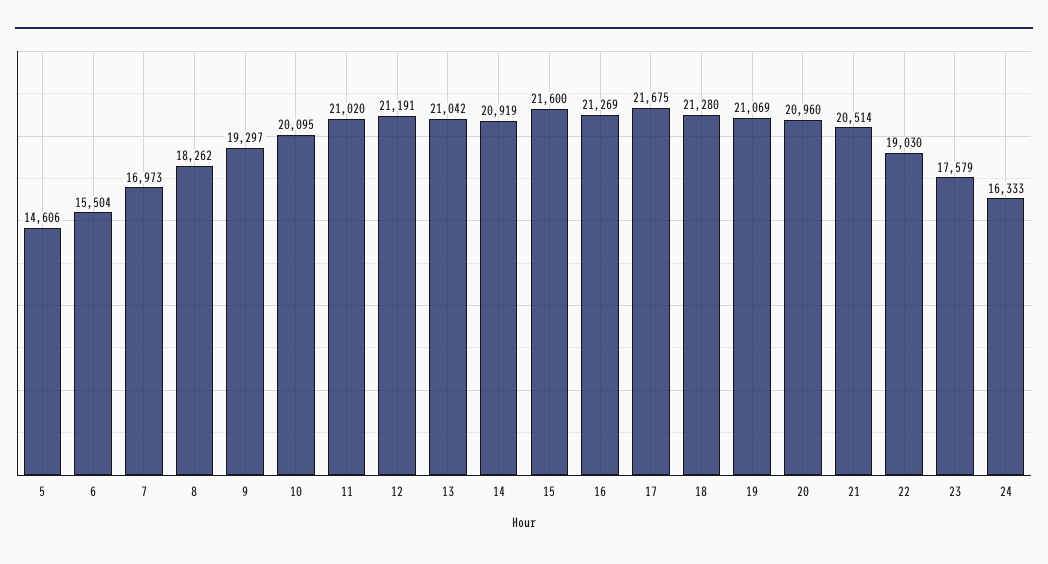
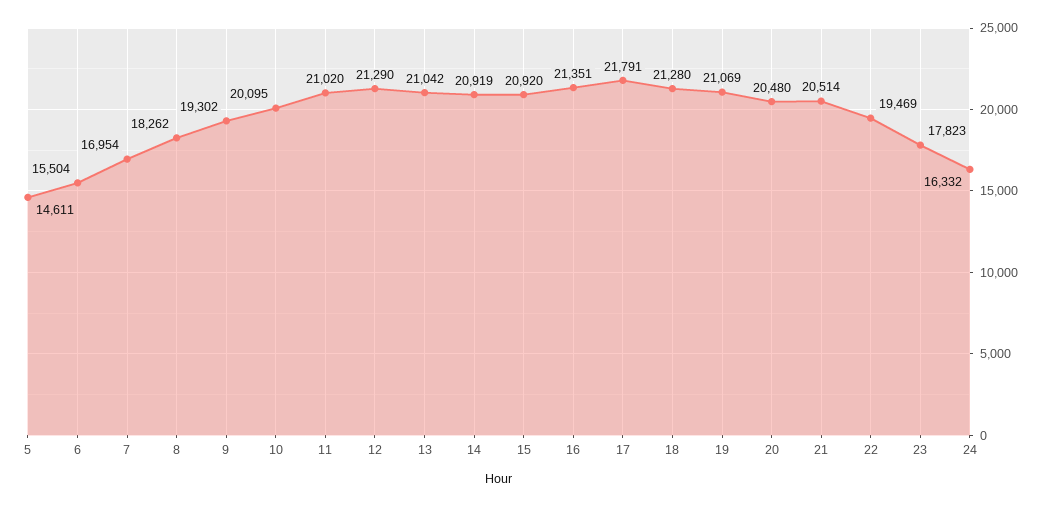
  {
-   "5": 14606,
+   "5": 14611,
    "6": 15504,
-   "7": 16973,
+   "7": 16954,
    "8": 18262,
-   "9": 19297,
+   "9": 19302,
    "10": 20095,
    "11": 21020,
-   "12": 21191,
+   "12": 21290,
    "13": 21042,
    "14": 20919,
-   "15": 21600,
+   "15": 20920,
-   "16": 21269,
+   "16": 21351,
-   "17": 21675,
+   "17": 21791,
    "18": 21280,
    "19": 21069,
-   "20": 20960,
+   "20": 20480,
    "21": 20514,
-   "22": 19030,
+   "22": 19469,
-   "23": 17579,
+   "23": 17823,
-   "24": 16333
+   "24": 16332
  }

